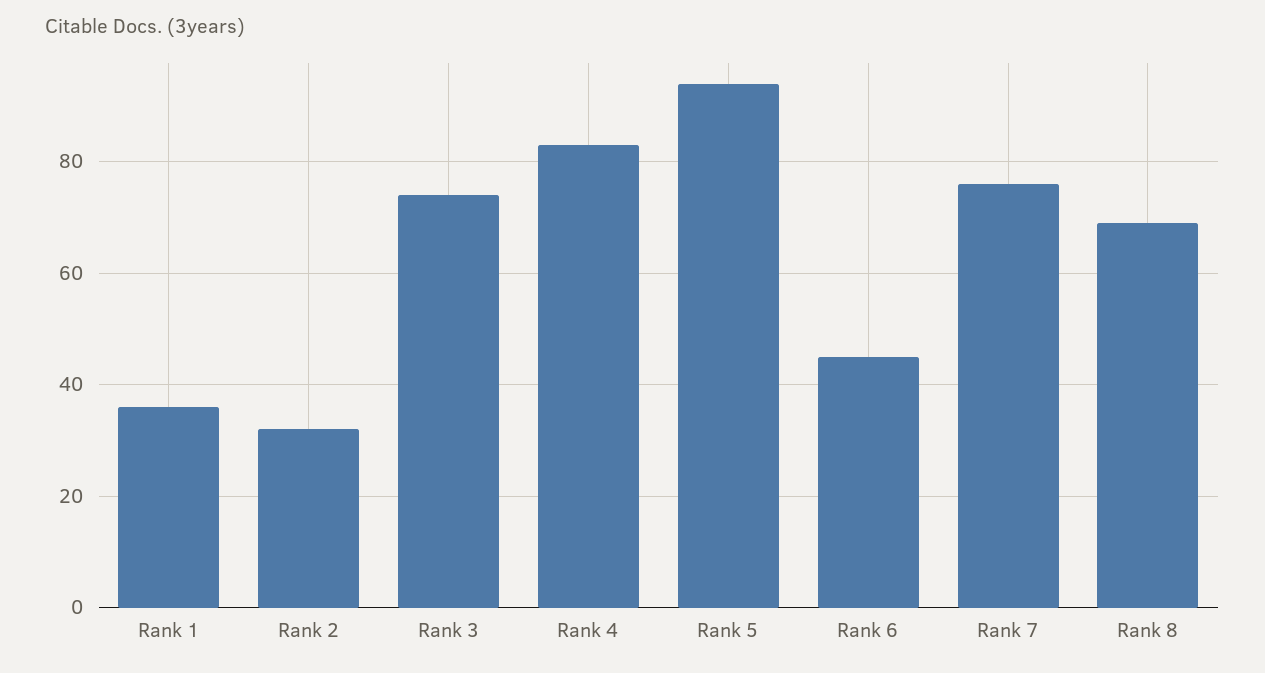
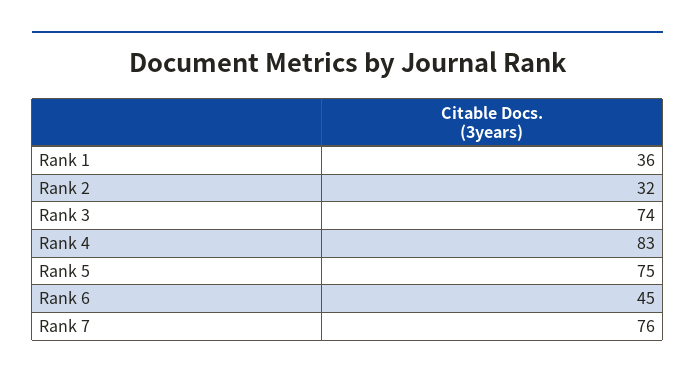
  {
    "Rank 1": 36,
    "Rank 2": 32,
    "Rank 3": 74,
    "Rank 4": 83,
-   "Rank 5": 95,
+   "Rank 5": 75,
    "Rank 6": 45,
-   "Rank 7": 76,
+   "Rank 7": 76
-   "Rank 8": 70
  }

